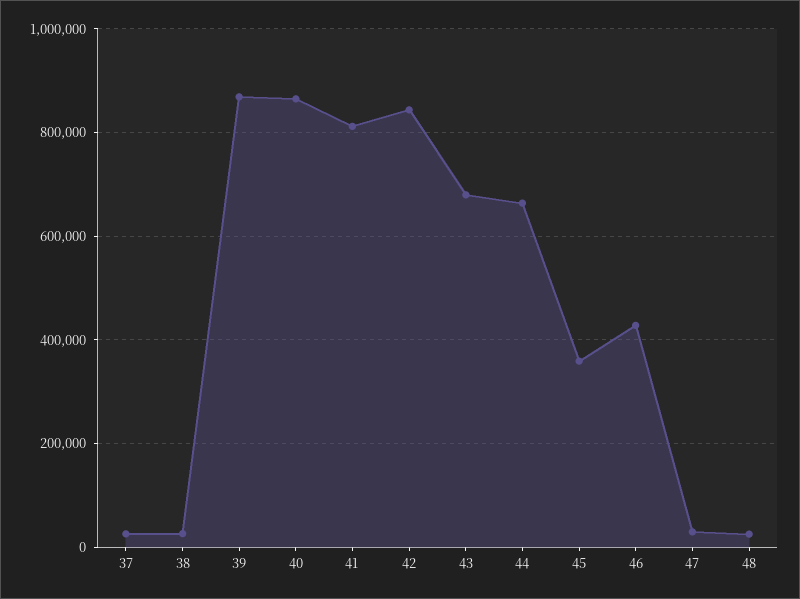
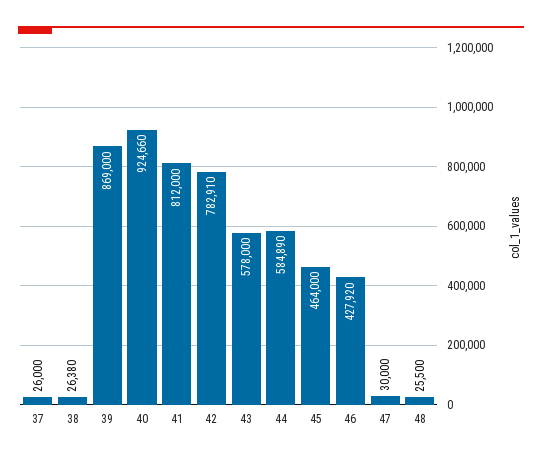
  {
    "37": 26000,
    "38": 26380,
    "39": 869000,
-   "40": 860000,
+   "40": 924660,
    "41": 812000,
-   "42": 840000,
+   "42": 782910,
-   "43": 680000,
+   "43": 578000,
-   "44": 660000,
+   "44": 584890,
-   "45": 360000,
+   "45": 464000,
    "46": 427920,
    "47": 30000,
    "48": 25500
  }

